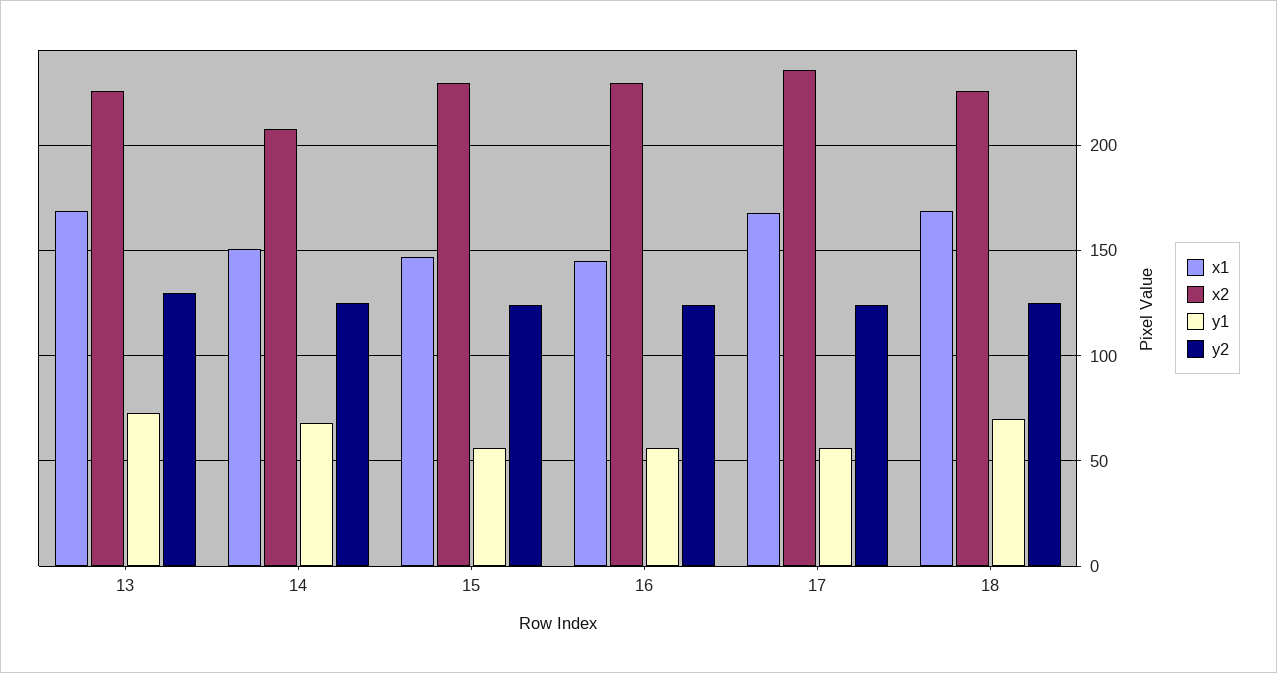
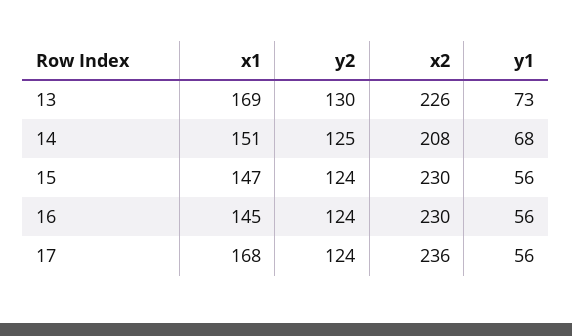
  {
    "x1": {
      "13": 169,
      "14": 151,
      "15": 147,
      "16": 145,
-     "17": 168,
+     "17": 168
-     "18": 170
    },
    "x2": {
      "13": 226,
      "14": 208,
      "15": 230,
      "16": 230,
-     "17": 236,
+     "17": 236
-     "18": 225
    },
    "y1": {
      "13": 73,
      "14": 68,
      "15": 56,
      "16": 56,
-     "17": 56,
+     "17": 56
-     "18": 70
    },
    "y2": {
      "13": 130,
      "14": 125,
      "15": 124,
      "16": 124,
-     "17": 124,
+     "17": 124
-     "18": 125
    }
  }

